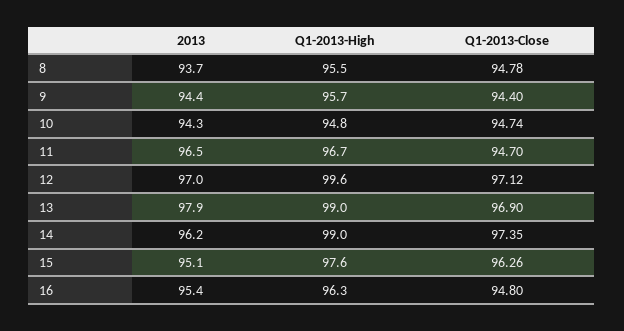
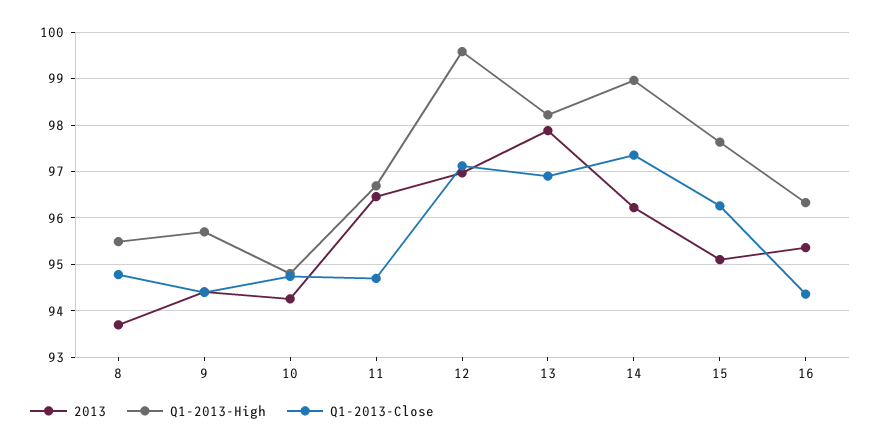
  {
    "2013": {
      "8": 93.7,
      "9": 94.4,
      "10": 94.3,
      "11": 96.5,
      "12": 97,
      "13": 97.9,
      "14": 96.2,
      "15": 95.1,
      "16": 95.4
    },
    "Q1-2013-High": {
      "8": 95.5,
      "9": 95.7,
      "10": 94.8,
      "11": 96.7,
      "12": 99.6,
-     "13": 99,
+     "13": 98.2,
      "14": 99,
      "15": 97.6,
      "16": 96.3
    },
    "Q1-2013-Close": {
      "8": 94.78,
      "9": 94.4,
      "10": 94.74,
      "11": 94.7,
      "12": 97.12,
      "13": 96.9,
      "14": 97.35,
      "15": 96.26,
-     "16": 94.8
+     "16": 94.4
    }
  }

